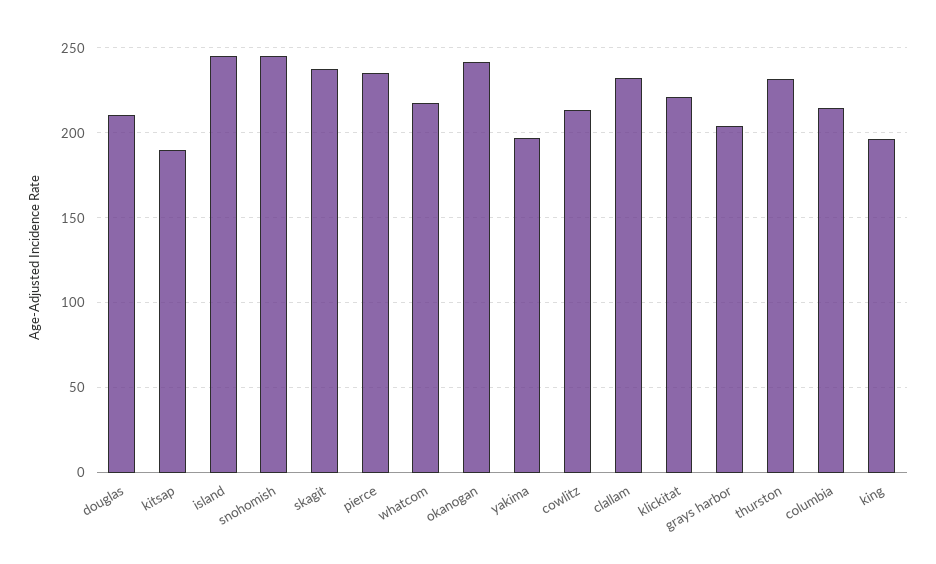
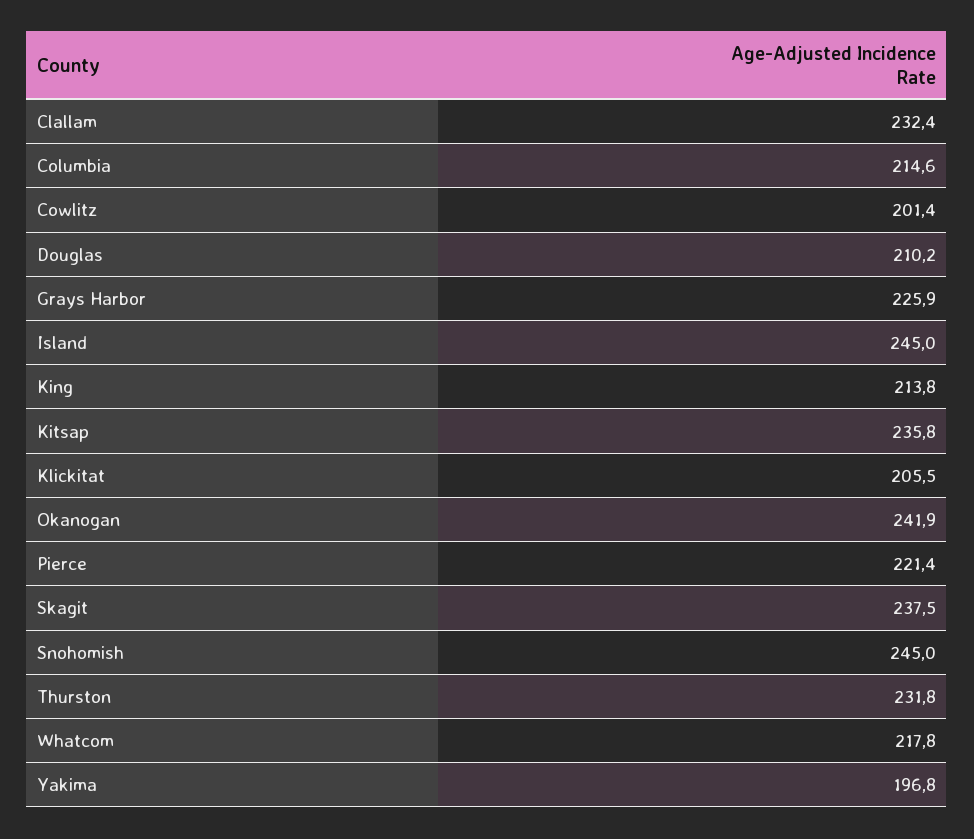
  {
    "douglas": 210.2,
-   "kitsap": 190,
+   "kitsap": 235.8,
    "island": 245,
    "snohomish": 245,
    "skagit": 237.5,
-   "pierce": 235,
+   "pierce": 221.4,
    "whatcom": 217.8,
    "okanogan": 241.9,
    "yakima": 196.8,
-   "cowlitz": 215,
+   "cowlitz": 201.4,
    "clallam": 232.4,
-   "klickitat": 220,
+   "klickitat": 205.5,
-   "grays harbor": 205,
+   "grays harbor": 225.9,
    "thurston": 231.8,
    "columbia": 214.6,
-   "king": 195
+   "king": 213.8
  }

